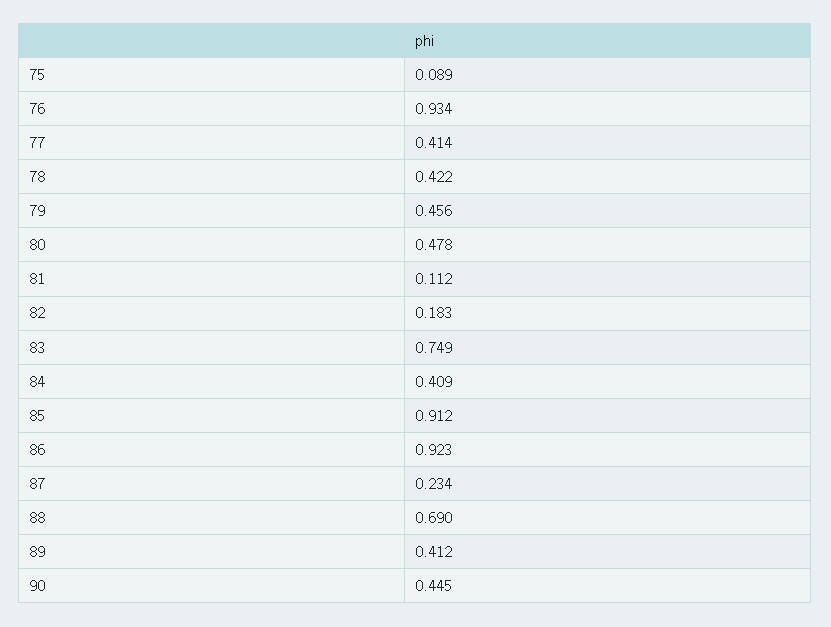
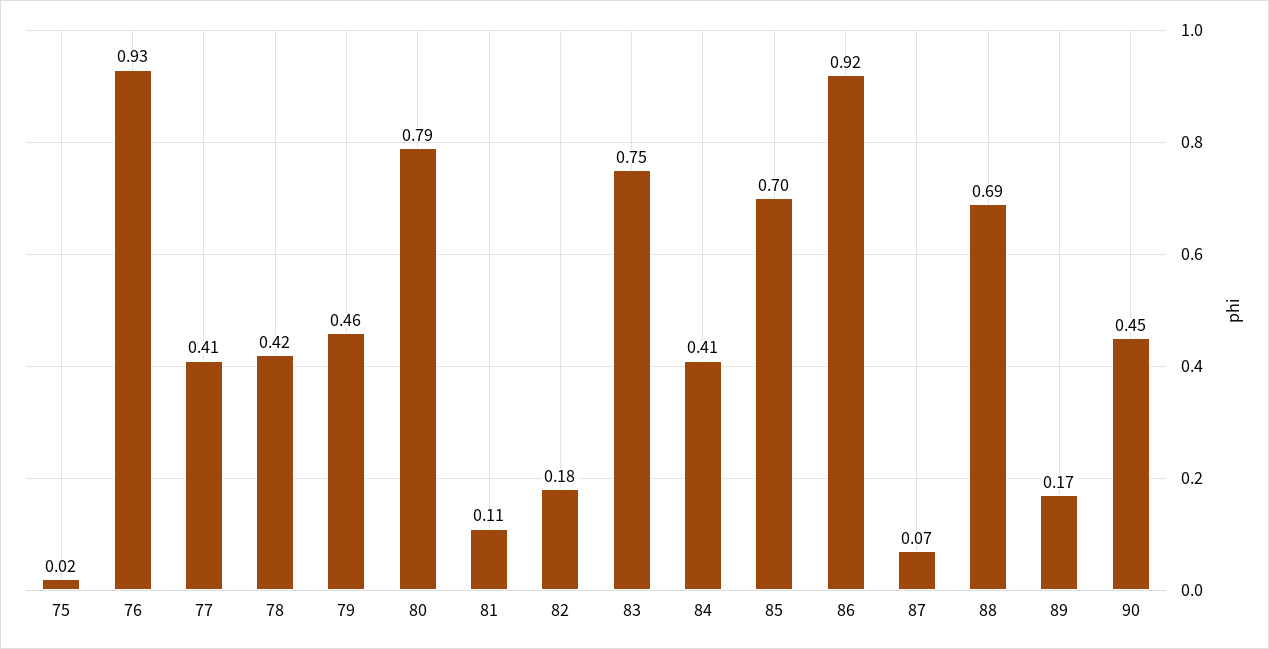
  {
-   "75": 0.089,
+   "75": 0.02,
    "76": 0.934,
    "77": 0.414,
    "78": 0.422,
    "79": 0.456,
-   "80": 0.478,
+   "80": 0.79,
    "81": 0.112,
    "82": 0.183,
    "83": 0.749,
    "84": 0.409,
-   "85": 0.912,
+   "85": 0.7,
    "86": 0.923,
-   "87": 0.234,
+   "87": 0.07,
    "88": 0.69,
-   "89": 0.412,
+   "89": 0.17,
    "90": 0.445
  }

